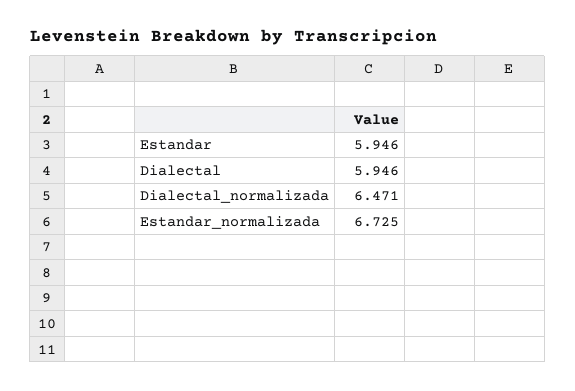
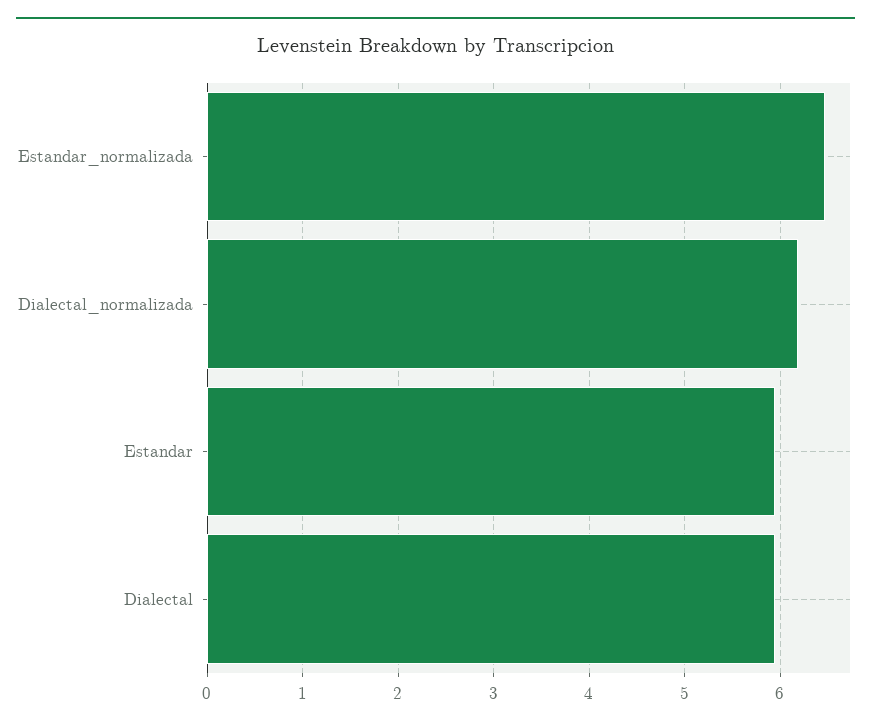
  {
    "Estandar": 5.946,
    "Dialectal": 5.946,
-   "Dialectal_normalizada": 6.471,
+   "Dialectal_normalizada": 6.2,
-   "Estandar_normalizada": 6.725
+   "Estandar_normalizada": 6.5
  }

